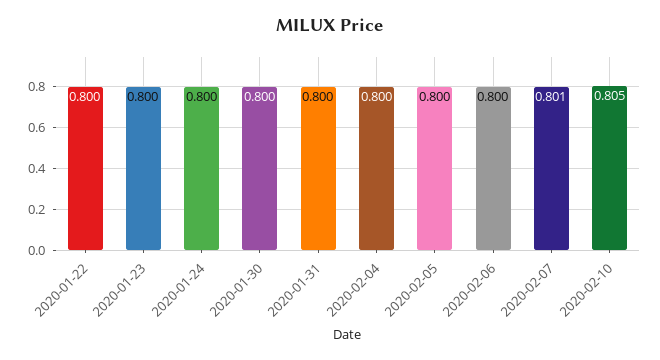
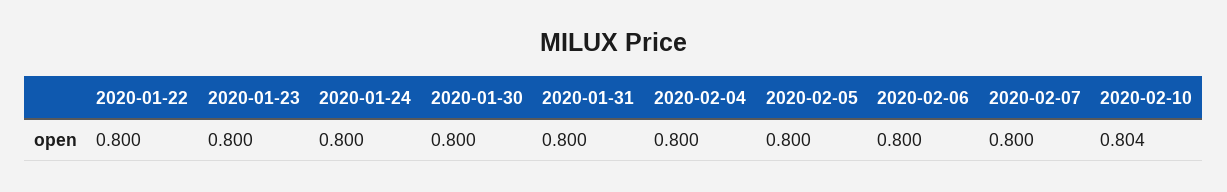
  {
    "2020-01-22": 0.8,
    "2020-01-23": 0.8,
    "2020-01-24": 0.8,
    "2020-01-30": 0.8,
    "2020-01-31": 0.8,
    "2020-02-04": 0.8,
    "2020-02-05": 0.8,
    "2020-02-06": 0.8,
-   "2020-02-07": 0.801,
+   "2020-02-07": 0.8,
-   "2020-02-10": 0.805
+   "2020-02-10": 0.804
  }

